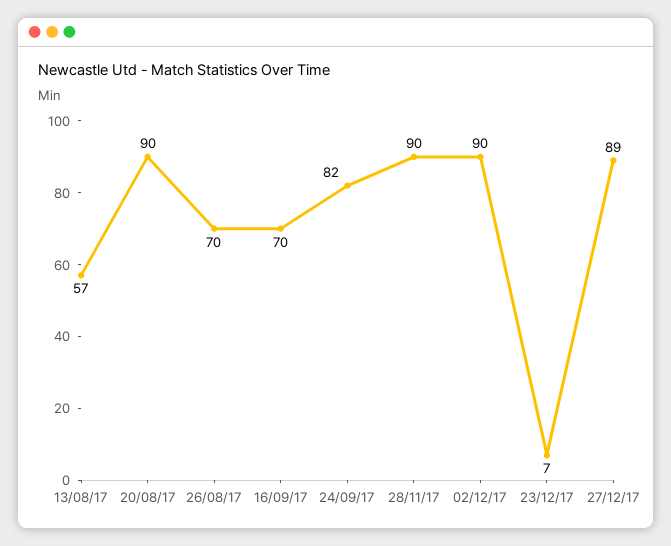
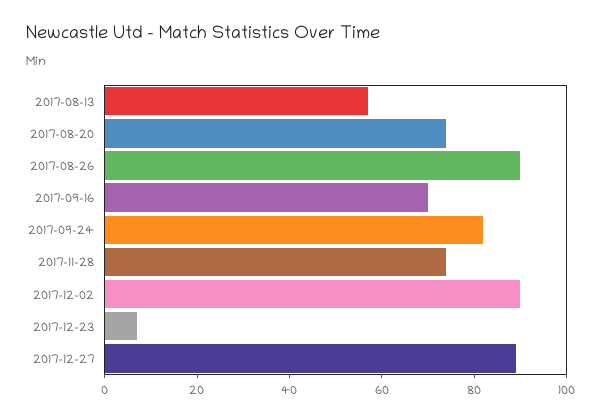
  {
    "13/08/17": 57,
-   "20/08/17": 90,
+   "20/08/17": 75,
-   "26/08/17": 70,
+   "26/08/17": 90,
    "16/09/17": 70,
    "24/09/17": 82,
-   "28/11/17": 90,
+   "28/11/17": 75,
    "02/12/17": 90,
    "23/12/17": 7,
    "27/12/17": 89
  }

